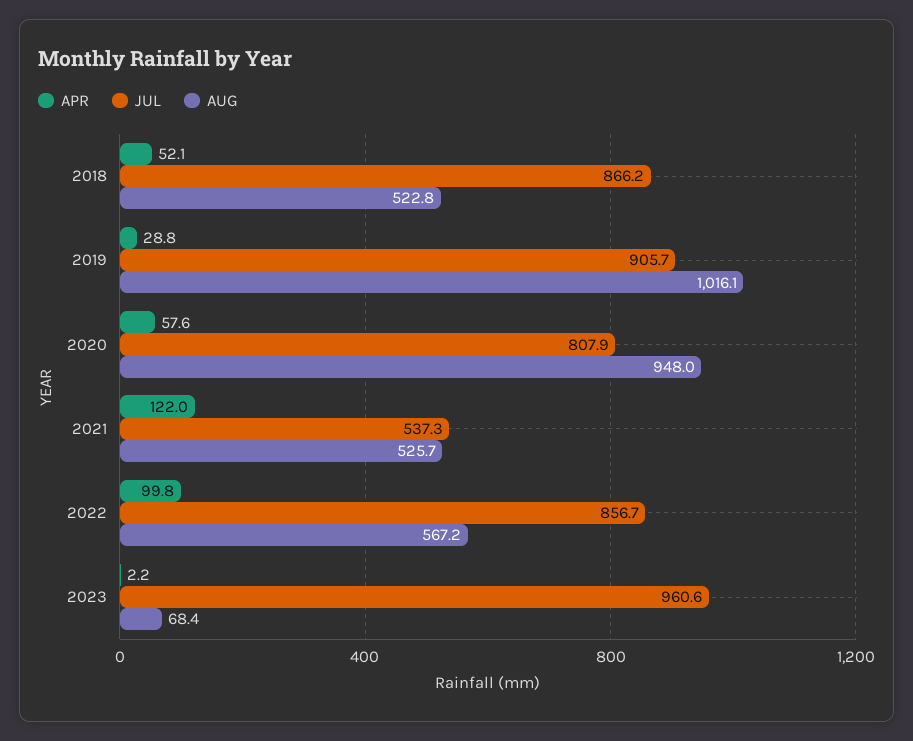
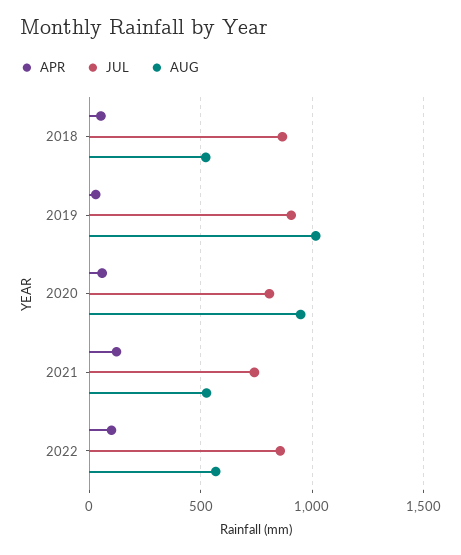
  {
    "APR": {
      "2018": 52.1,
      "2019": 28.8,
      "2020": 57.6,
      "2021": 122,
-     "2022": 99.8,
+     "2022": 99.8
-     "2023": 2.2
    },
    "JUL": {
      "2018": 866.2,
      "2019": 905.7,
      "2020": 807.9,
-     "2021": 537.3,
+     "2021": 750,
-     "2022": 856.7,
+     "2022": 856.7
-     "2023": 960.6
    },
    "AUG": {
      "2018": 522.8,
      "2019": 1016.1,
      "2020": 948,
      "2021": 525.7,
-     "2022": 567.2,
+     "2022": 567.2
-     "2023": 68.4
    }
  }

